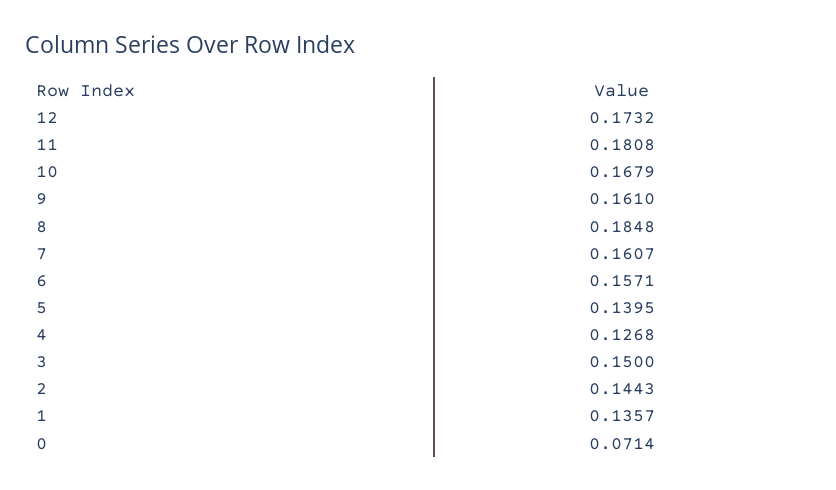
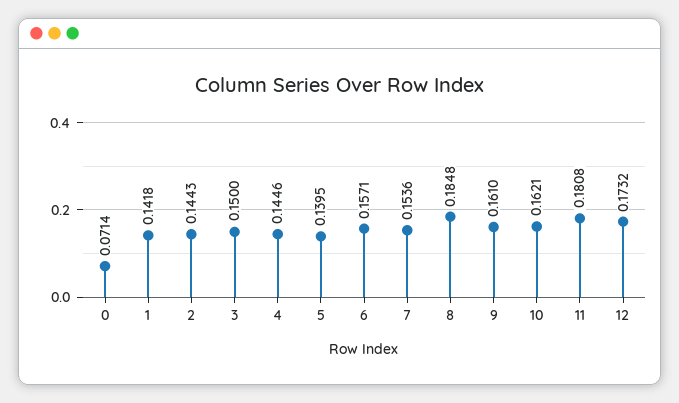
  {
    "12": 0.1732,
    "11": 0.1808,
-   "10": 0.1679,
+   "10": 0.1621,
    "9": 0.161,
    "8": 0.1848,
-   "7": 0.1607,
+   "7": 0.1536,
    "6": 0.1571,
    "5": 0.1395,
-   "4": 0.1268,
+   "4": 0.1446,
    "3": 0.15,
    "2": 0.1443,
-   "1": 0.1357,
+   "1": 0.1418,
    "0": 0.0714
  }

